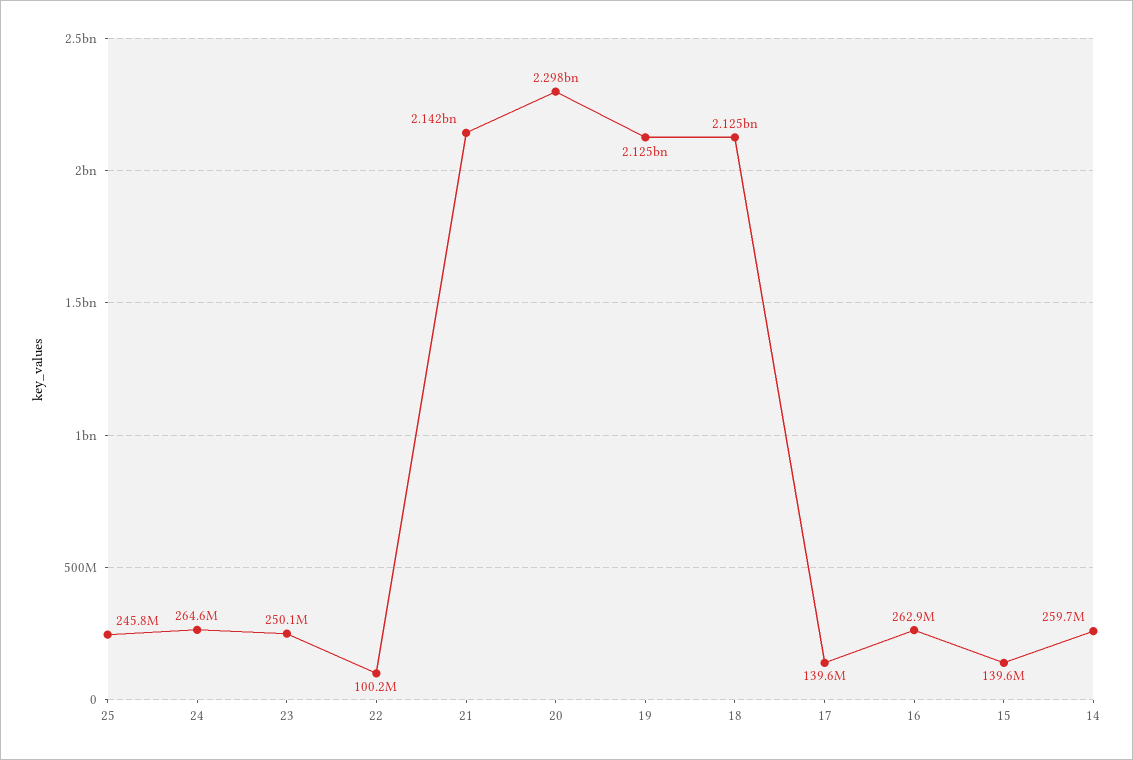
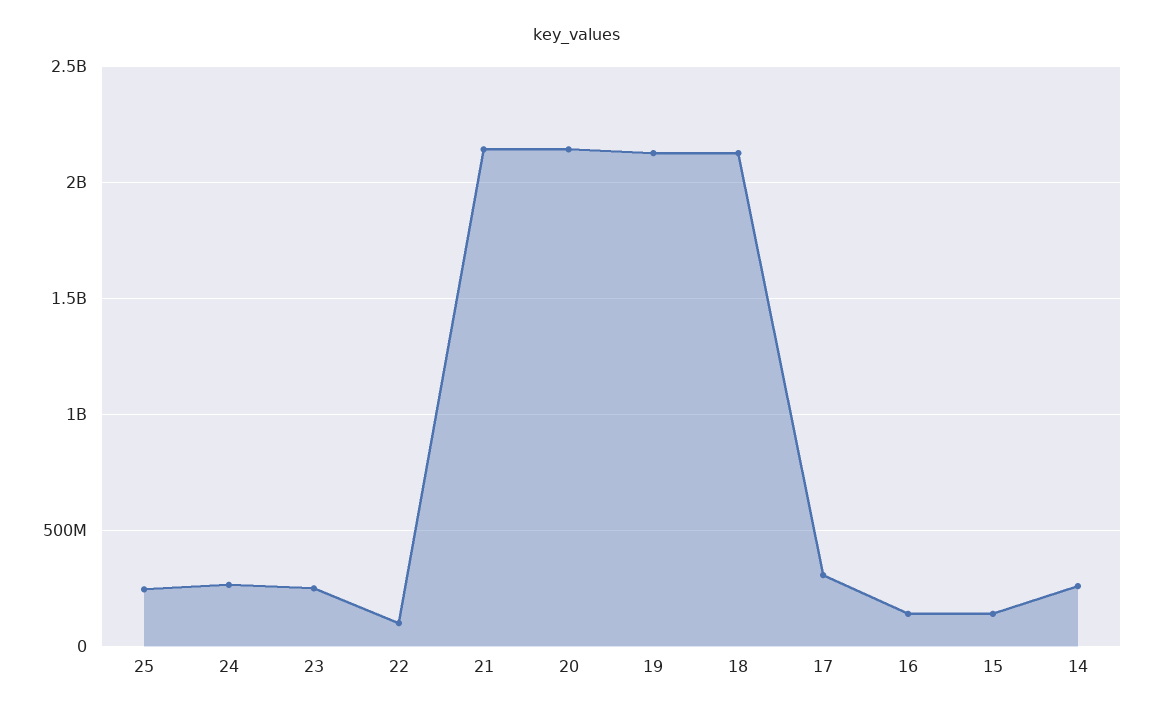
  {
    "25": 245800000,
    "24": 264600000,
    "23": 250100000,
    "22": 100200000,
    "21": 2142000000,
-   "20": 2298000000,
+   "20": 2150000000,
    "19": 2125000000,
    "18": 2125000000,
-   "17": 139600000,
+   "17": 300000000,
-   "16": 262900000,
+   "16": 150000000,
    "15": 139600000,
    "14": 259700000
  }

